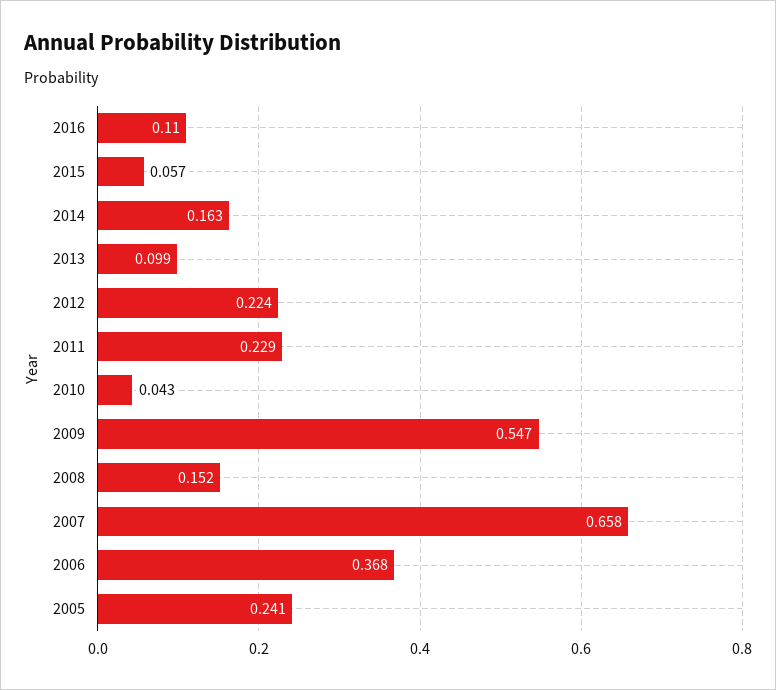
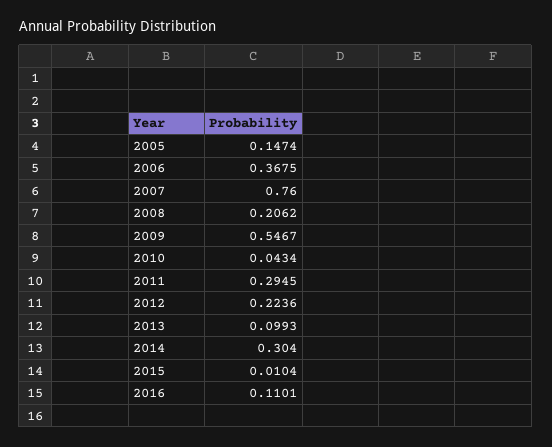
  {
    "2016": 0.1101,
-   "2015": 0.057,
+   "2015": 0.0104,
-   "2014": 0.163,
+   "2014": 0.304,
    "2013": 0.0993,
    "2012": 0.2236,
-   "2011": 0.229,
+   "2011": 0.2945,
    "2010": 0.0434,
    "2009": 0.5467,
-   "2008": 0.152,
+   "2008": 0.2062,
-   "2007": 0.658,
+   "2007": 0.76,
    "2006": 0.3675,
-   "2005": 0.241
+   "2005": 0.1474
  }

